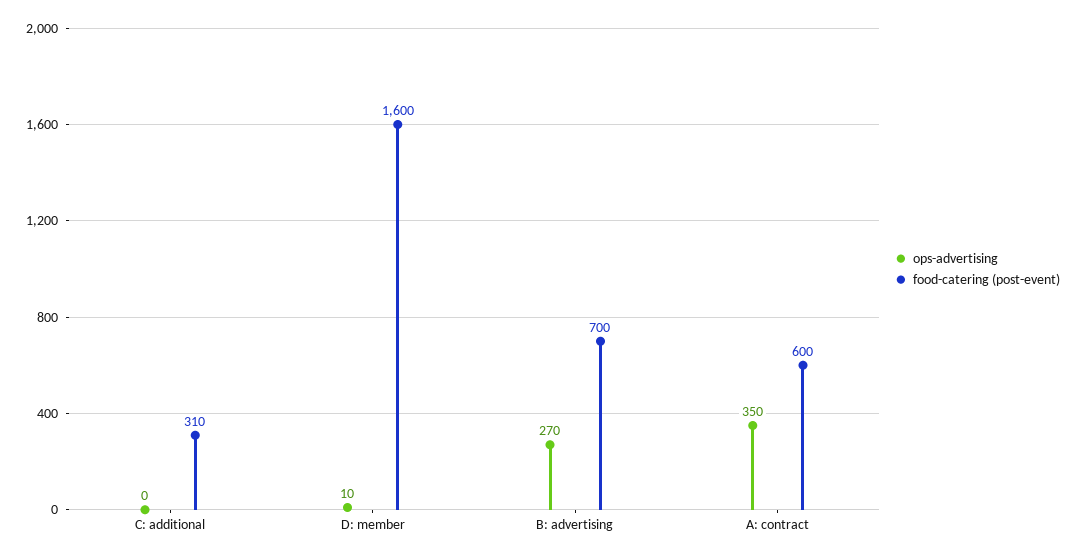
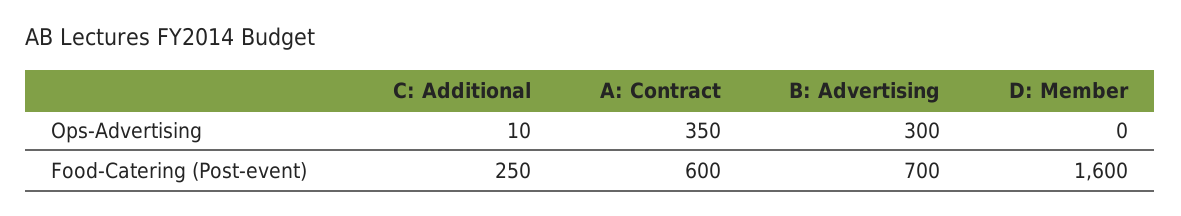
  {
    "ops-advertising": {
-     "C: additional": 0,
+     "C: additional": 10,
-     "D: member": 10,
+     "D: member": 0,
-     "B: advertising": 270,
+     "B: advertising": 300,
      "A: contract": 350
    },
    "food-catering (post-event)": {
-     "C: additional": 310,
+     "C: additional": 250,
      "D: member": 1600,
      "B: advertising": 700,
      "A: contract": 600
    }
  }

